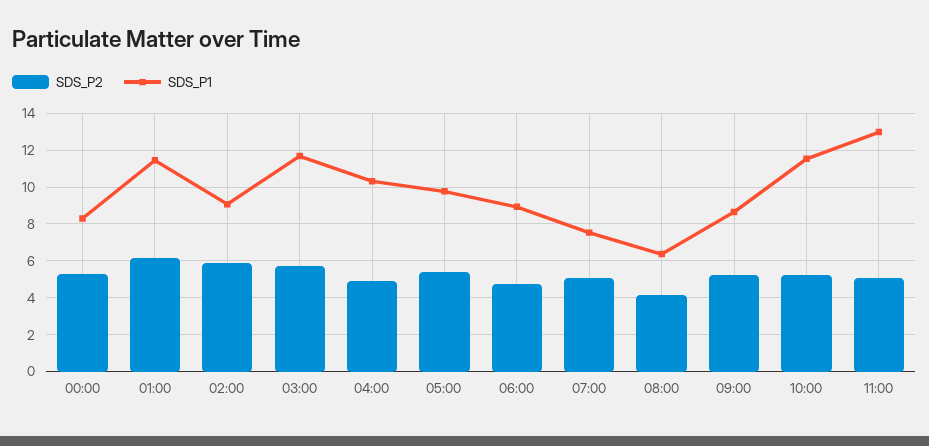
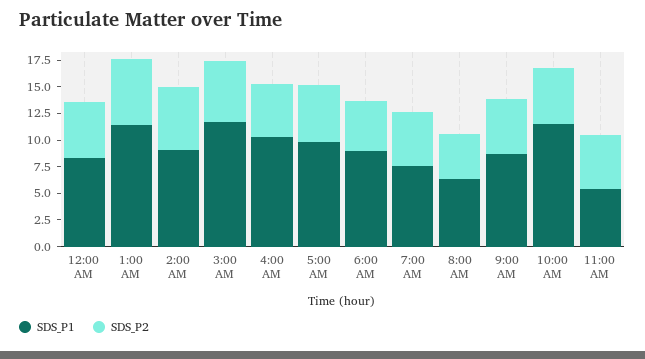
  {
    "SDS_P2": {
      "00:00": 5.5,
      "01:00": 6,
      "02:00": 6,
      "03:00": 5.5,
      "04:00": 5,
      "05:00": 5.5,
      "06:00": 5,
      "07:00": 5,
      "08:00": 4,
      "09:00": 5,
      "10:00": 5,
      "11:00": 5
    },
    "SDS_P1": {
      "00:00": 8.5,
      "01:00": 11.5,
      "02:00": 9,
      "03:00": 11.5,
      "04:00": 10.5,
      "05:00": 10,
      "06:00": 9,
      "07:00": 7.5,
      "08:00": 6.5,
      "09:00": 8.5,
      "10:00": 11.5,
-     "11:00": 13
+     "11:00": 5
    }
  }

